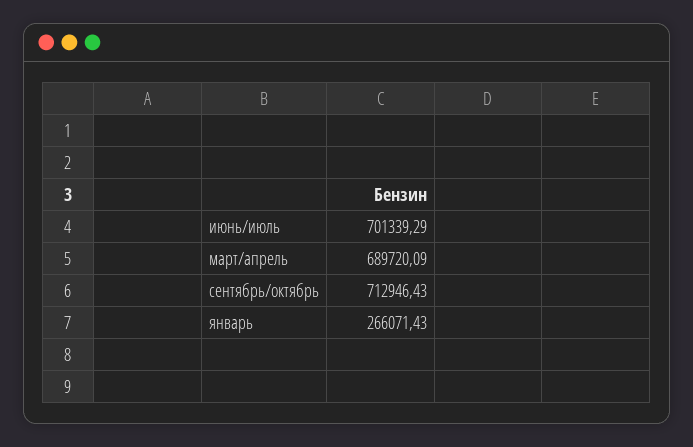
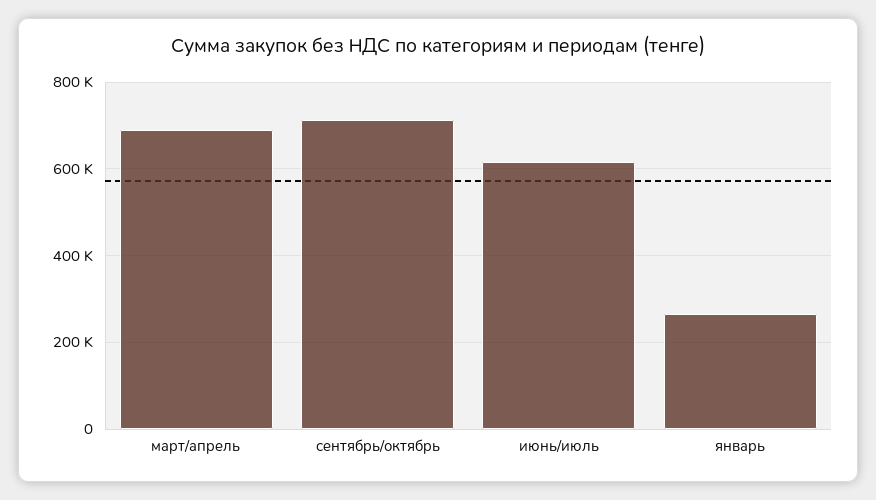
  {
-   "июнь/июль": 701339.29,
+   "июнь/июль": 620000,
    "март/апрель": 689720.09,
    "сентябрь/октябрь": 712946.43,
    "январь": 266071.43
  }

